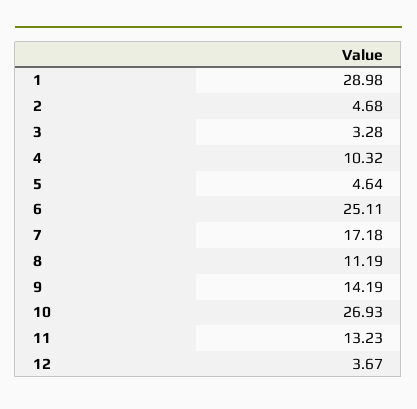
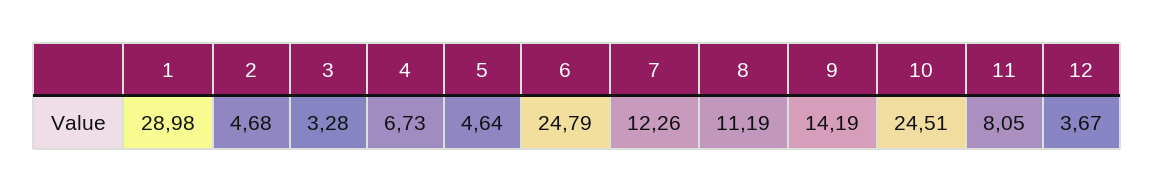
  {
    "1": 28.98,
    "2": 4.68,
    "3": 3.28,
-   "4": 10.32,
+   "4": 6.73,
    "5": 4.64,
-   "6": 25.11,
+   "6": 24.79,
-   "7": 17.18,
+   "7": 12.26,
    "8": 11.19,
    "9": 14.19,
-   "10": 26.93,
+   "10": 24.51,
-   "11": 13.23,
+   "11": 8.05,
    "12": 3.67
  }

